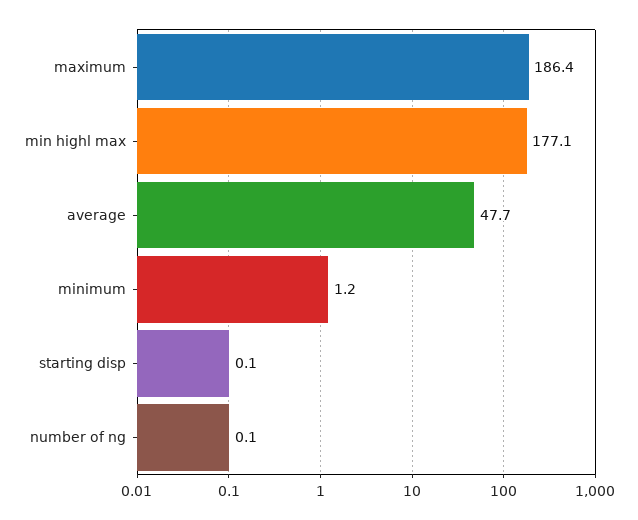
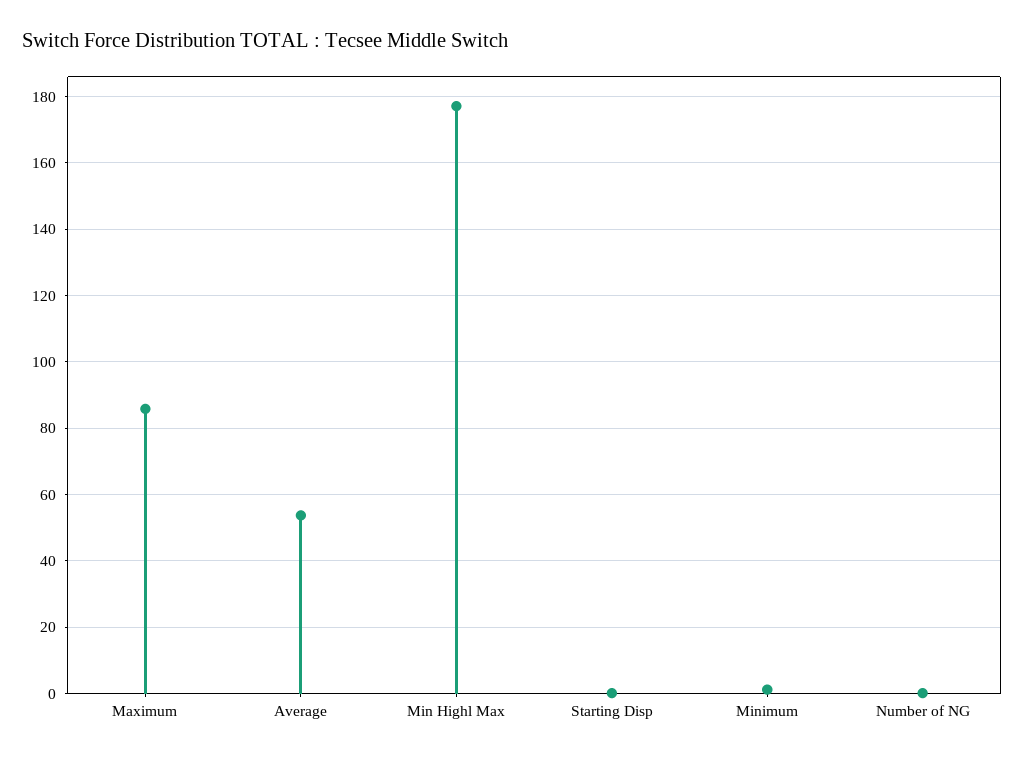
  {
-   "maximum": 186.4,
+   "maximum": 86,
    "min highl max": 177.1,
-   "average": 47.7,
+   "average": 54,
    "minimum": 1.2,
    "starting disp": 0.1,
    "number of ng": 0.1
  }

